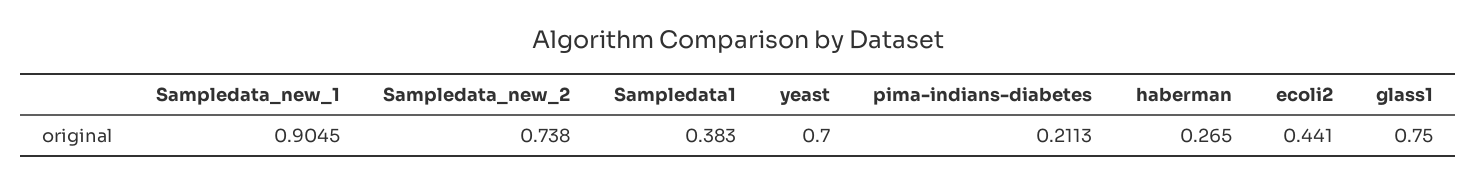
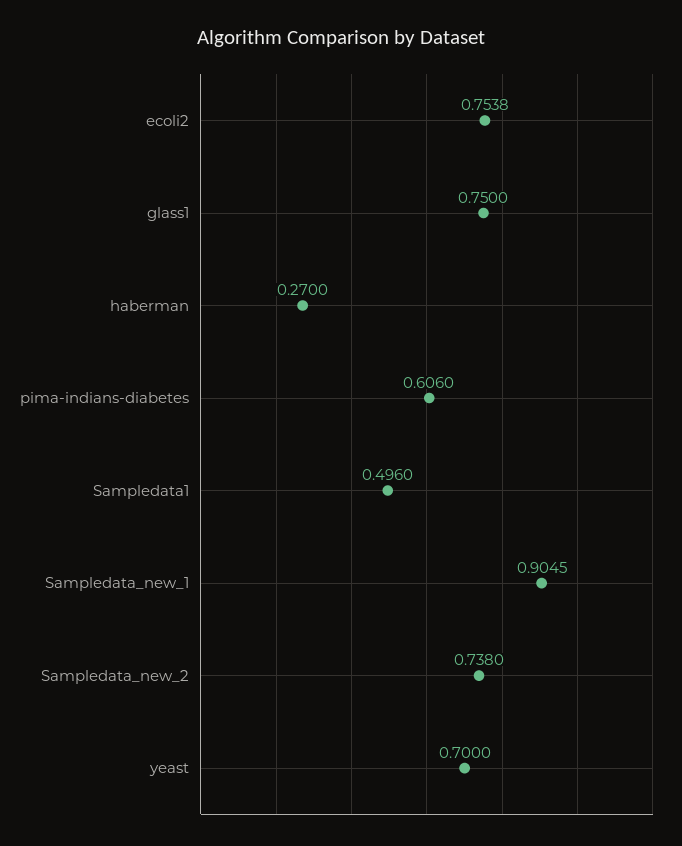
  {
    "Sampledata_new_1": 0.9045,
    "Sampledata_new_2": 0.738,
-   "Sampledata1": 0.383,
+   "Sampledata1": 0.496,
    "yeast": 0.7,
-   "pima-indians-diabetes": 0.2113,
+   "pima-indians-diabetes": 0.606,
-   "haberman": 0.265,
+   "haberman": 0.27,
-   "ecoli2": 0.441,
+   "ecoli2": 0.7538,
    "glass1": 0.75
  }

